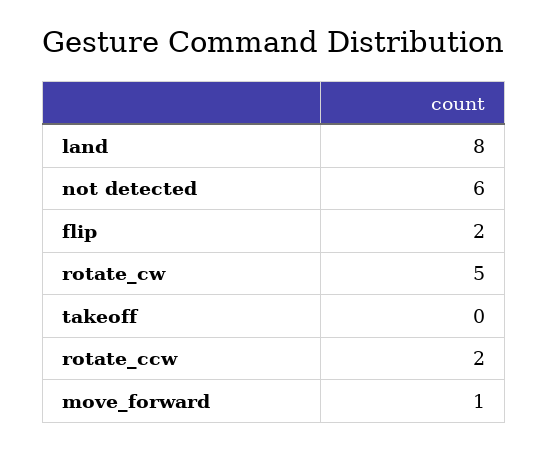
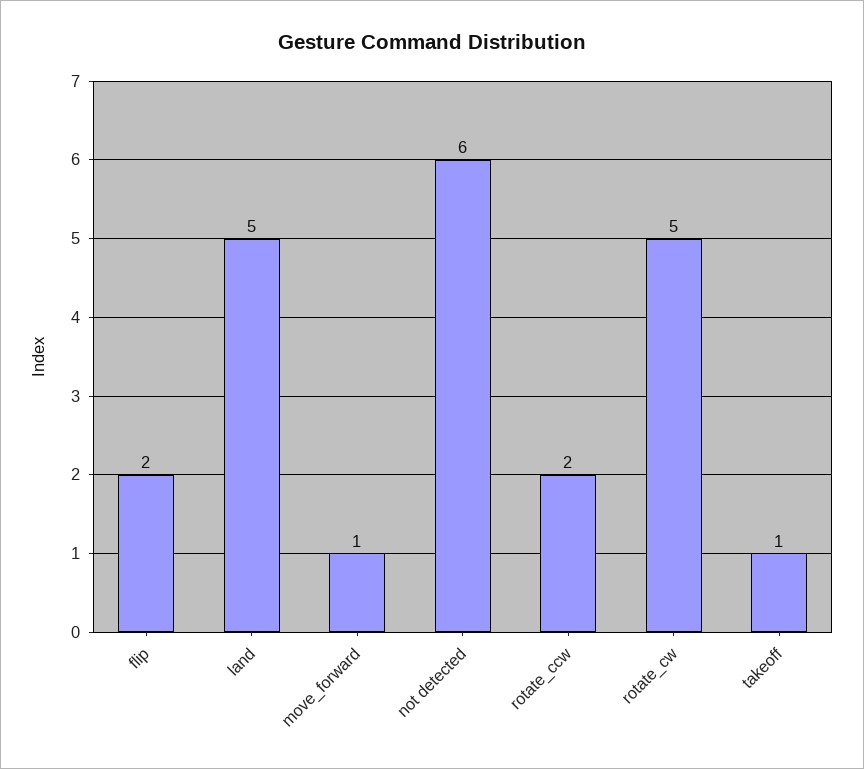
  {
-   "land": 8,
+   "land": 5,
    "not detected": 6,
    "flip": 2,
    "rotate_cw": 5,
-   "takeoff": 0,
+   "takeoff": 1,
    "rotate_ccw": 2,
    "move_forward": 1
  }

